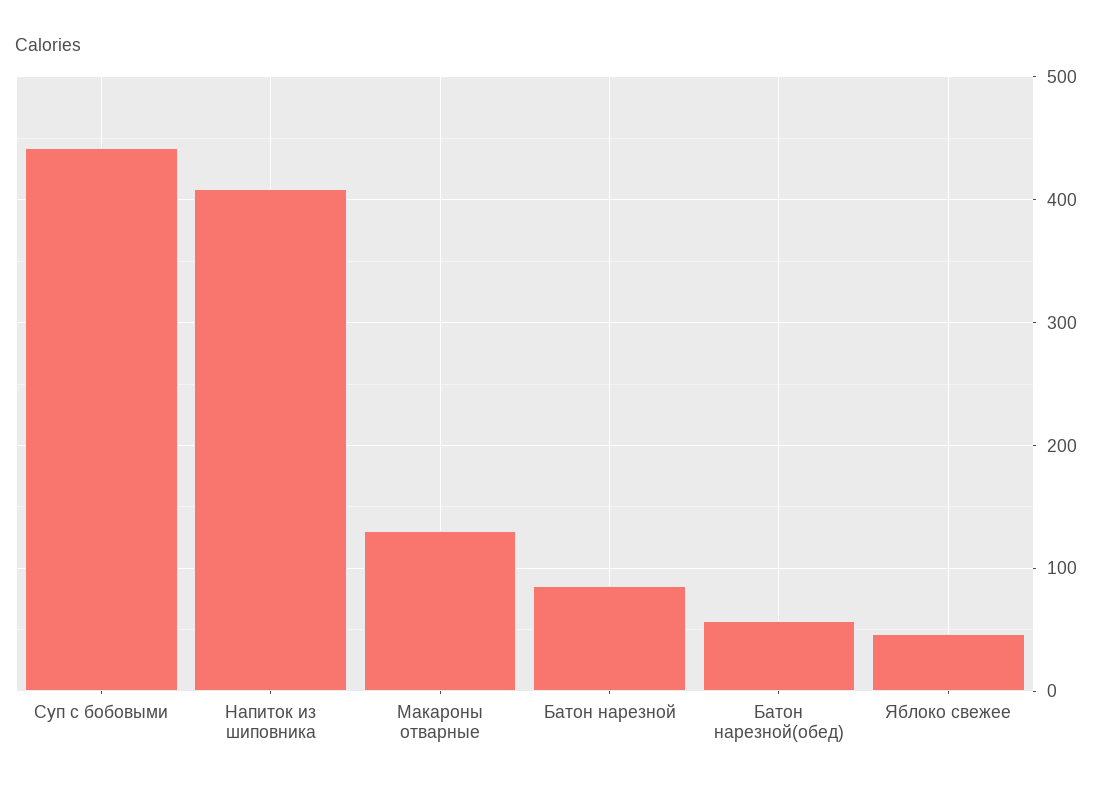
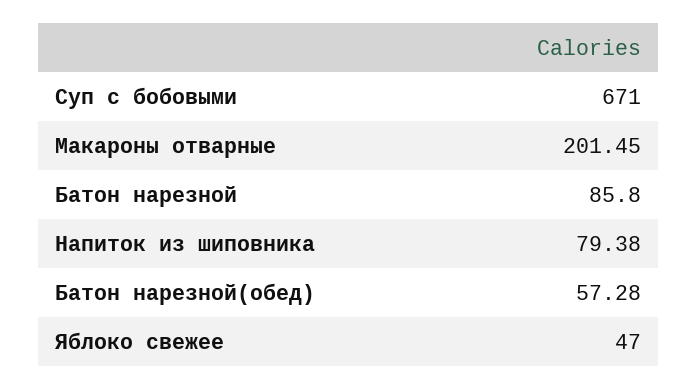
  {
-   "Суп с бобовыми": 440,
+   "Суп с бобовыми": 671,
-   "Напиток из шиповника": 410,
+   "Напиток из шиповника": 79.38,
-   "Макароны отварные": 130,
+   "Макароны отварные": 201.45,
    "Батон нарезной": 85.8,
    "Батон нарезной(обед)": 57.28,
    "Яблоко свежее": 47
  }

